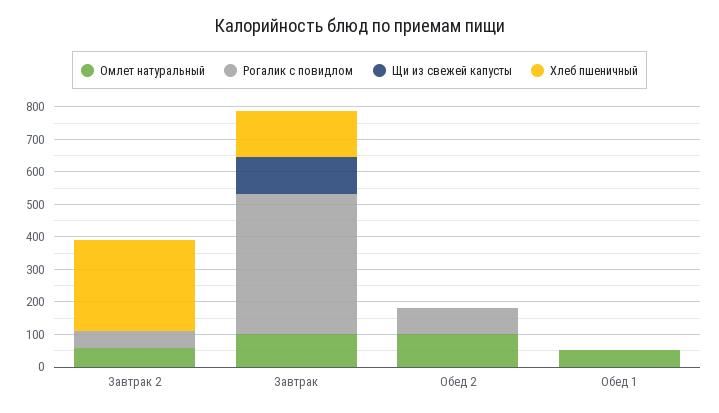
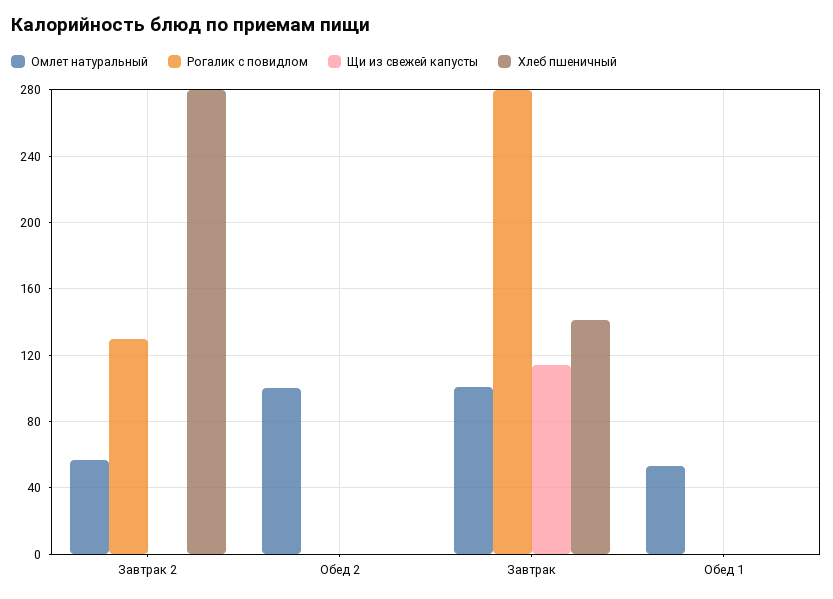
  {
    "Омлет натуральный": {
      "Завтрак 2": 55,
      "Завтрак": 100,
      "Обед 2": 100,
      "Обед 1": 55
    },
    "Рогалик с повидлом": {
-     "Завтрак 2": 50,
+     "Завтрак 2": 130,
-     "Завтрак": 425,
+     "Завтрак": 280,
-     "Обед 2": 75,
+     "Обед 2": 0,
      "Обед 1": 0
    },
    "Щи из свежей капусты": {
      "Завтрак 2": 0,
      "Завтрак": 115,
      "Обед 2": 0,
      "Обед 1": 0
    },
    "Хлеб пшеничный": {
      "Завтрак 2": 280,
      "Завтрак": 140,
      "Обед 2": 0,
      "Обед 1": 0
    }
  }

